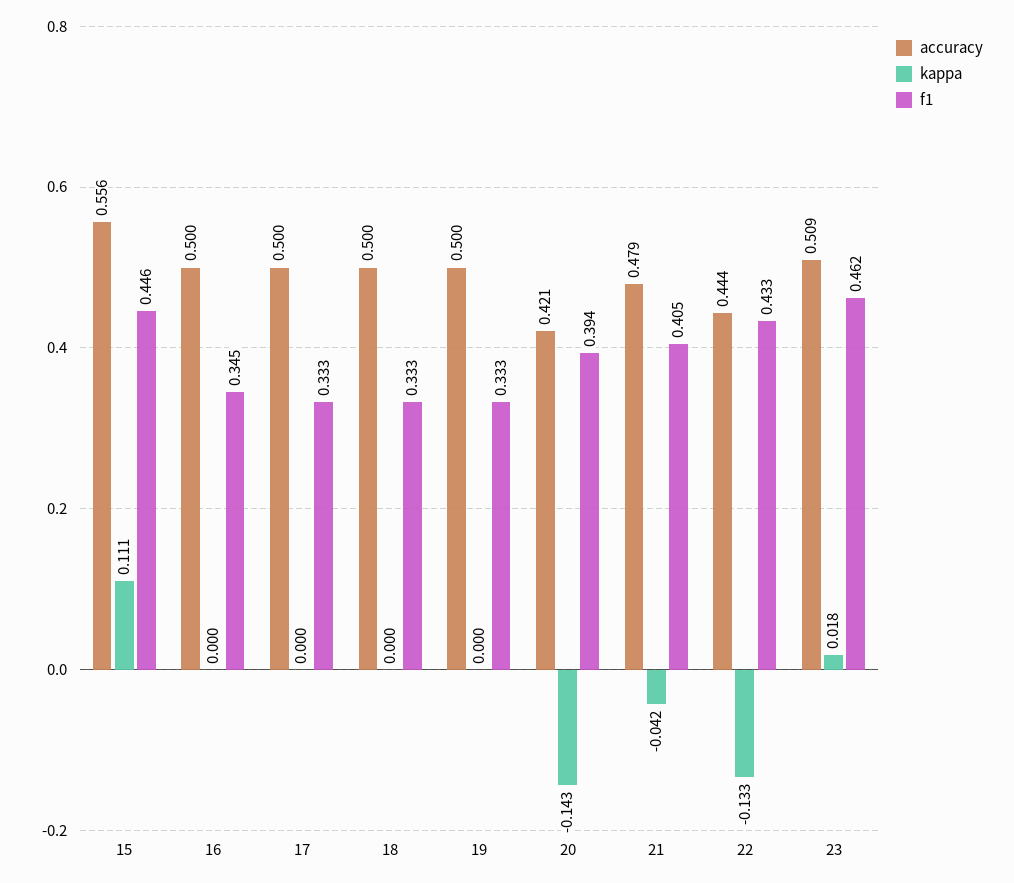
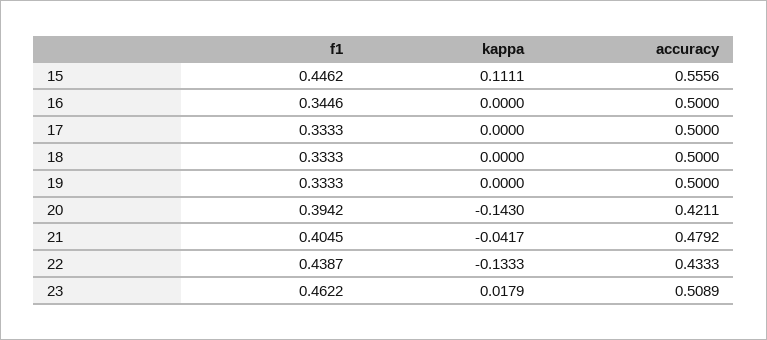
  {
    "accuracy": {
      "15": 0.5556,
      "16": 0.5,
      "17": 0.5,
      "18": 0.5,
      "19": 0.5,
      "20": 0.4211,
      "21": 0.4792,
-     "22": 0.444,
+     "22": 0.4333,
      "23": 0.5089
    },
    "kappa": {
      "15": 0.1111,
      "16": 0,
      "17": 0,
      "18": 0,
      "19": 0,
      "20": -0.143,
      "21": -0.0417,
      "22": -0.1333,
      "23": 0.0179
    },
    "f1": {
      "15": 0.4462,
      "16": 0.3446,
      "17": 0.3333,
      "18": 0.3333,
      "19": 0.3333,
      "20": 0.3942,
      "21": 0.4045,
-     "22": 0.433,
+     "22": 0.4387,
      "23": 0.4622
    }
  }

